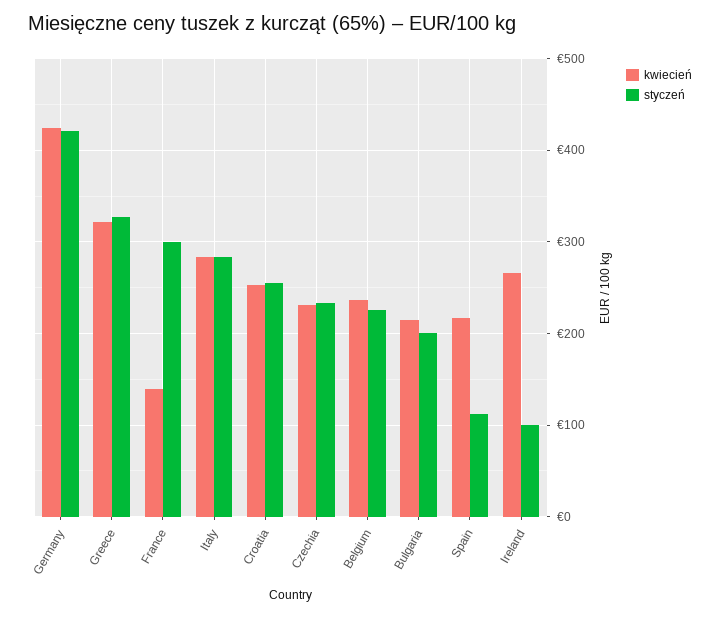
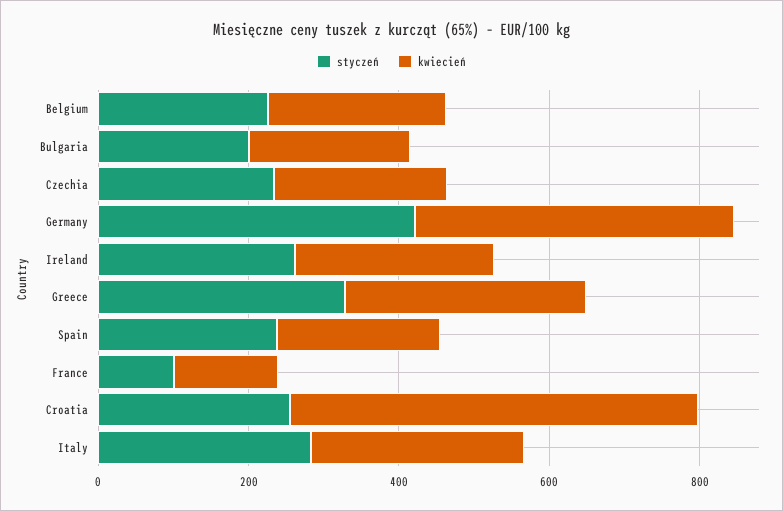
  {
    "kwiecień": {
      "Germany": 420,
      "Greece": 320,
      "France": 140,
      "Italy": 280,
-     "Croatia": 250,
+     "Croatia": 550,
      "Czechia": 230,
      "Belgium": 240,
      "Bulgaria": 210,
      "Spain": 220,
      "Ireland": 270
    },
    "styczeń": {
      "Germany": 420,
      "Greece": 330,
-     "France": 300,
+     "France": 100,
      "Italy": 280,
      "Croatia": 260,
      "Czechia": 230,
      "Belgium": 230,
      "Bulgaria": 200,
-     "Spain": 110,
+     "Spain": 250,
-     "Ireland": 100
+     "Ireland": 250
    }
  }

